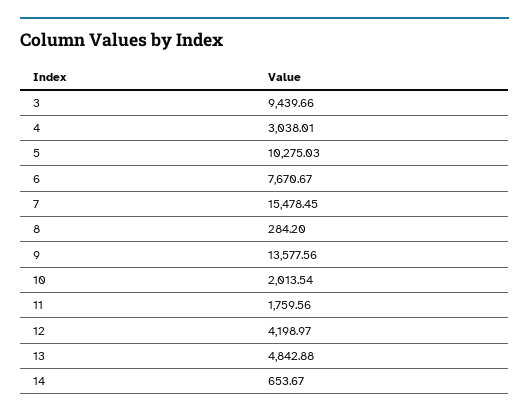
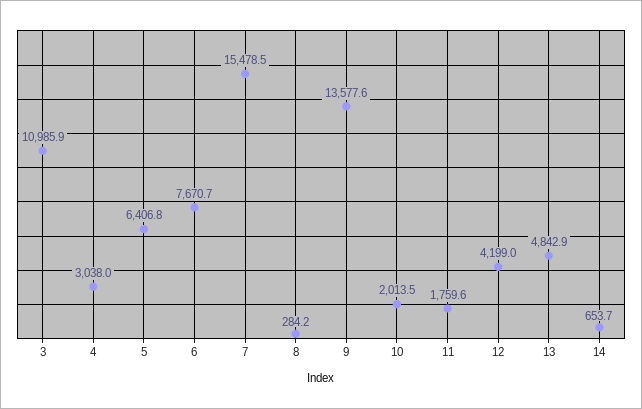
  {
-   "3": 9439.66,
+   "3": 10985.9,
    "4": 3038.01,
-   "5": 10275.03,
+   "5": 6406.8,
    "6": 7670.67,
    "7": 15478.45,
    "8": 284.2,
    "9": 13577.56,
    "10": 2013.54,
    "11": 1759.56,
    "12": 4198.97,
    "13": 4842.88,
    "14": 653.67
  }

